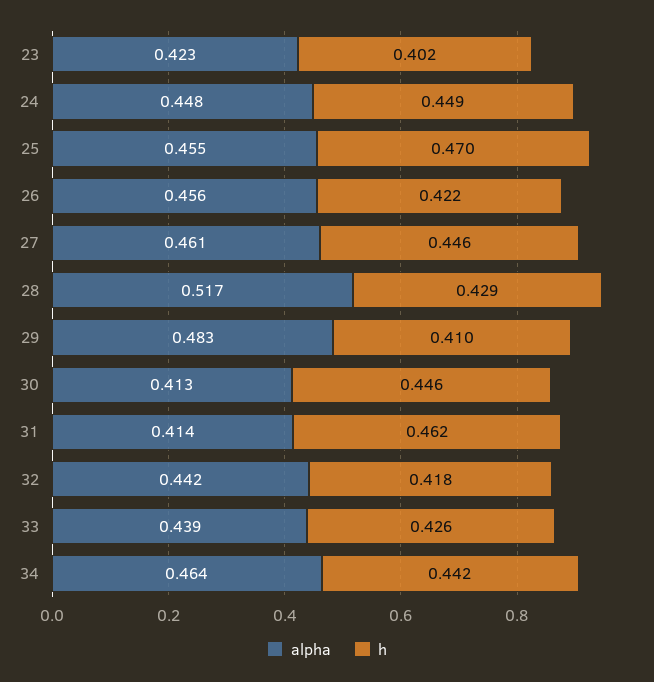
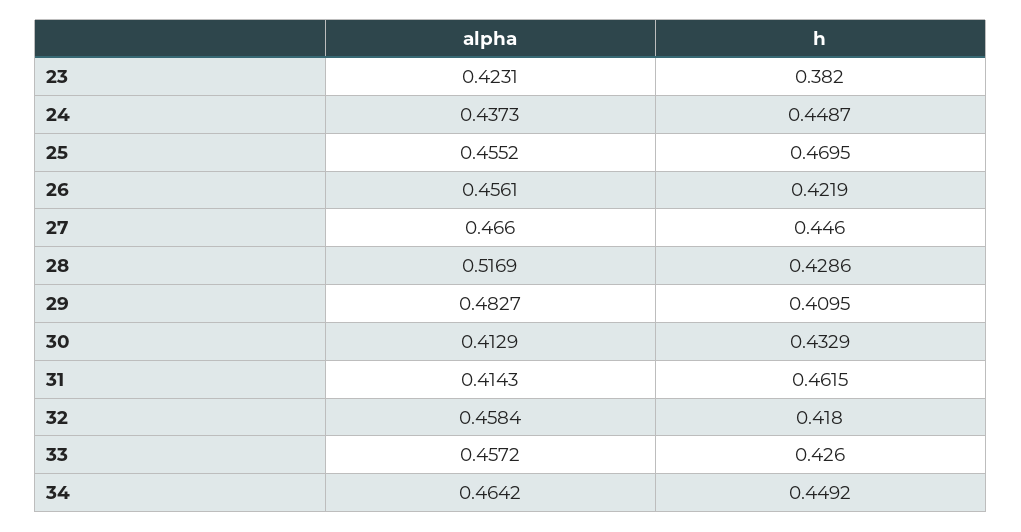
  {
    "alpha": {
      "23": 0.4231,
-     "24": 0.448,
+     "24": 0.4373,
      "25": 0.4552,
      "26": 0.4561,
-     "27": 0.461,
+     "27": 0.466,
      "28": 0.5169,
      "29": 0.4827,
      "30": 0.4129,
      "31": 0.4143,
-     "32": 0.442,
+     "32": 0.4584,
-     "33": 0.439,
+     "33": 0.4572,
      "34": 0.4642
    },
    "h": {
-     "23": 0.402,
+     "23": 0.382,
      "24": 0.4487,
      "25": 0.4695,
      "26": 0.4219,
      "27": 0.446,
      "28": 0.4286,
      "29": 0.4095,
-     "30": 0.446,
+     "30": 0.4329,
      "31": 0.4615,
      "32": 0.418,
      "33": 0.426,
-     "34": 0.442
+     "34": 0.4492
    }
  }

